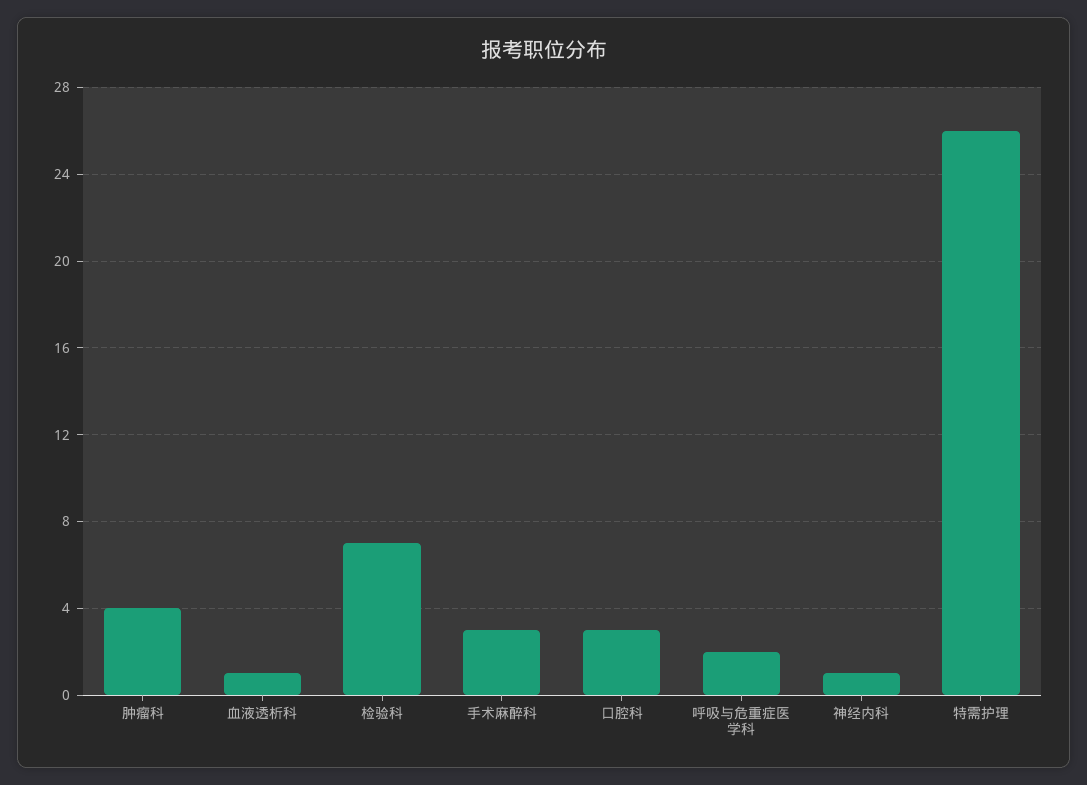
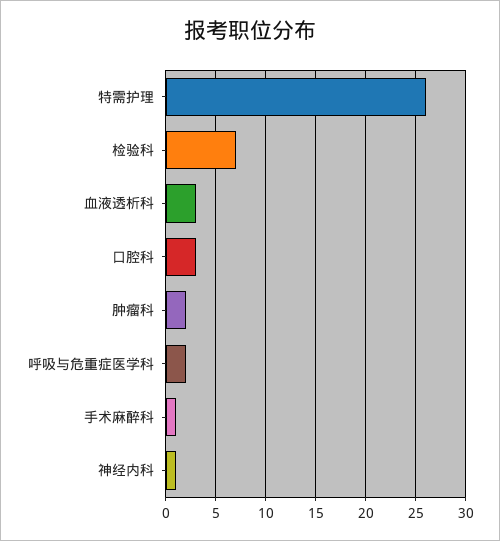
  {
-   "肿瘤科": 4,
+   "肿瘤科": 2,
-   "血液透析科": 1,
+   "血液透析科": 3,
    "检验科": 7,
-   "手术麻醉科": 3,
+   "手术麻醉科": 1,
    "口腔科": 3,
    "呼吸与危重症医学科": 2,
    "神经内科": 1,
    "特需护理": 26
  }

